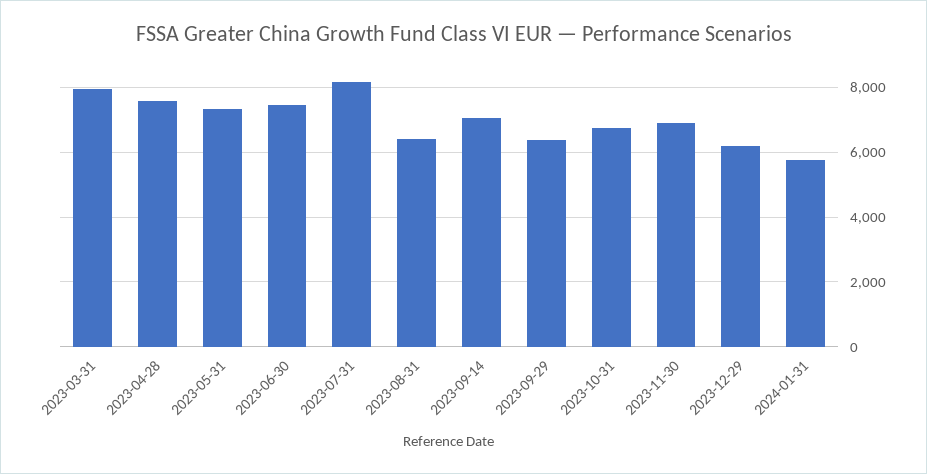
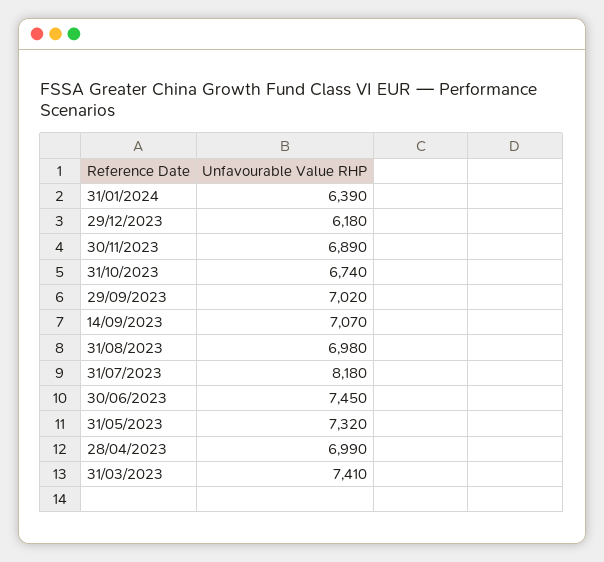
  {
-   "2023-03-31": 8000,
+   "2023-03-31": 7410,
-   "2023-04-28": 7600,
+   "2023-04-28": 6990,
    "2023-05-31": 7320,
    "2023-06-30": 7450,
    "2023-07-31": 8180,
-   "2023-08-31": 6400,
+   "2023-08-31": 6980,
    "2023-09-14": 7070,
-   "2023-09-29": 6400,
+   "2023-09-29": 7020,
    "2023-10-31": 6740,
    "2023-11-30": 6890,
    "2023-12-29": 6180,
-   "2024-01-31": 5800
+   "2024-01-31": 6390
  }

